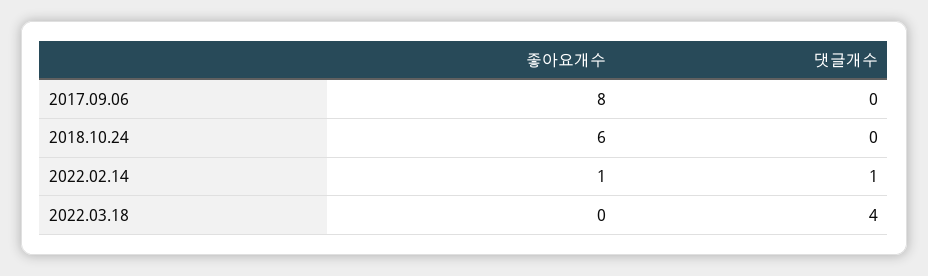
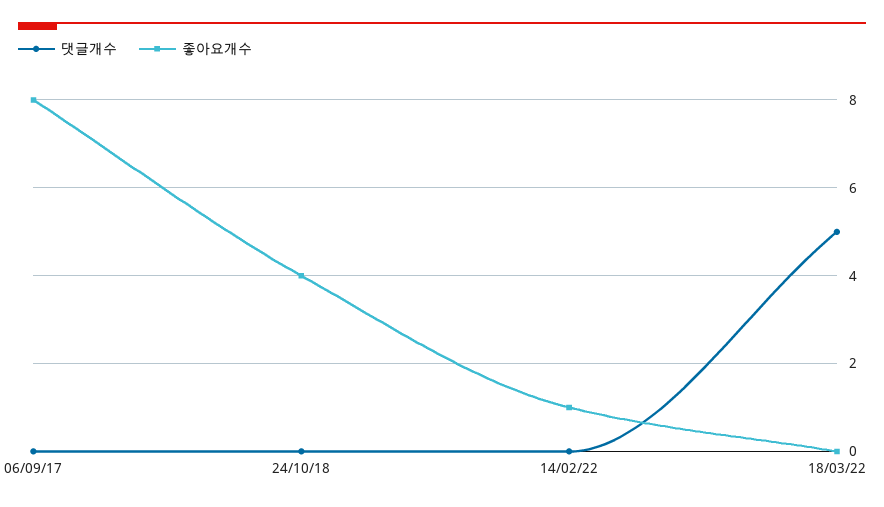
  {
    "좋아요개수": {
      "2017.09.06": 8,
-     "2018.10.24": 6,
+     "2018.10.24": 4,
      "2022.02.14": 1,
      "2022.03.18": 0
    },
    "댓글개수": {
      "2017.09.06": 0,
      "2018.10.24": 0,
-     "2022.02.14": 1,
+     "2022.02.14": 0,
-     "2022.03.18": 4
+     "2022.03.18": 5
    }
  }

